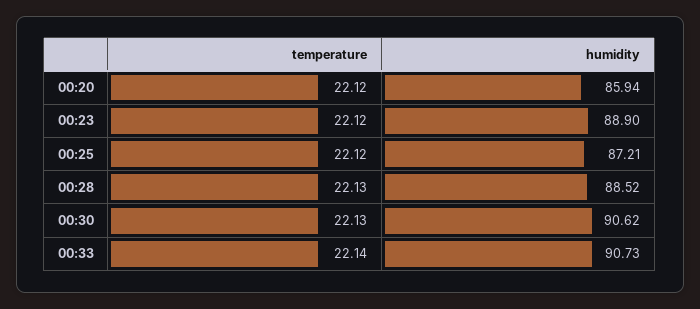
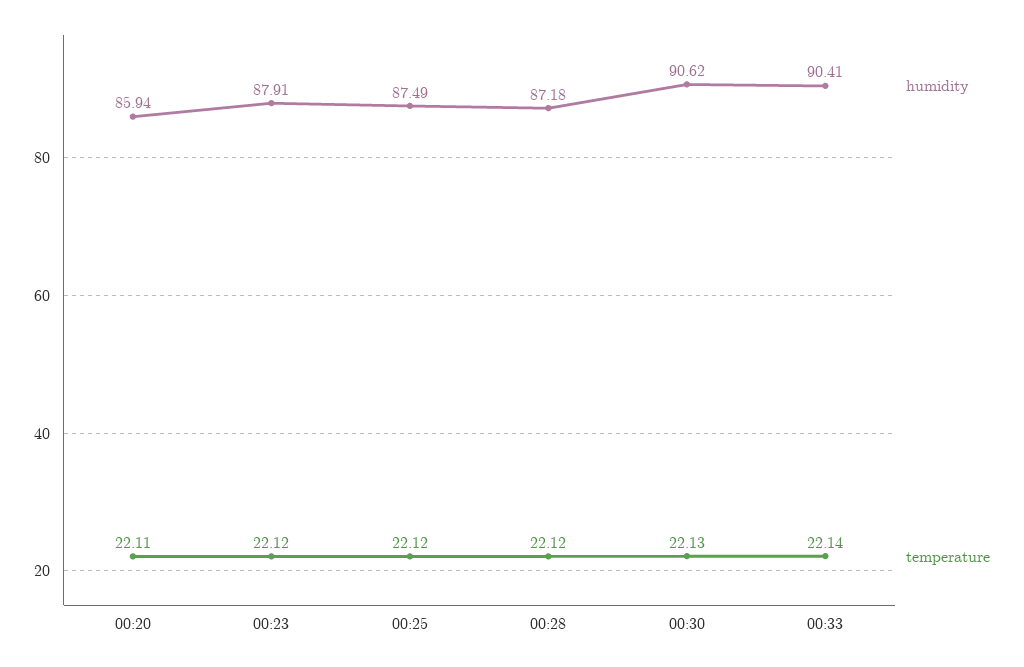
  {
    "temperature": {
-     "00:20": 22.12,
+     "00:20": 22.11,
      "00:23": 22.12,
      "00:25": 22.12,
-     "00:28": 22.13,
+     "00:28": 22.12,
      "00:30": 22.13,
      "00:33": 22.14
    },
    "humidity": {
      "00:20": 85.94,
-     "00:23": 88.9,
+     "00:23": 87.91,
-     "00:25": 87.21,
+     "00:25": 87.49,
-     "00:28": 88.52,
+     "00:28": 87.18,
      "00:30": 90.62,
-     "00:33": 90.73
+     "00:33": 90.41
    }
  }

